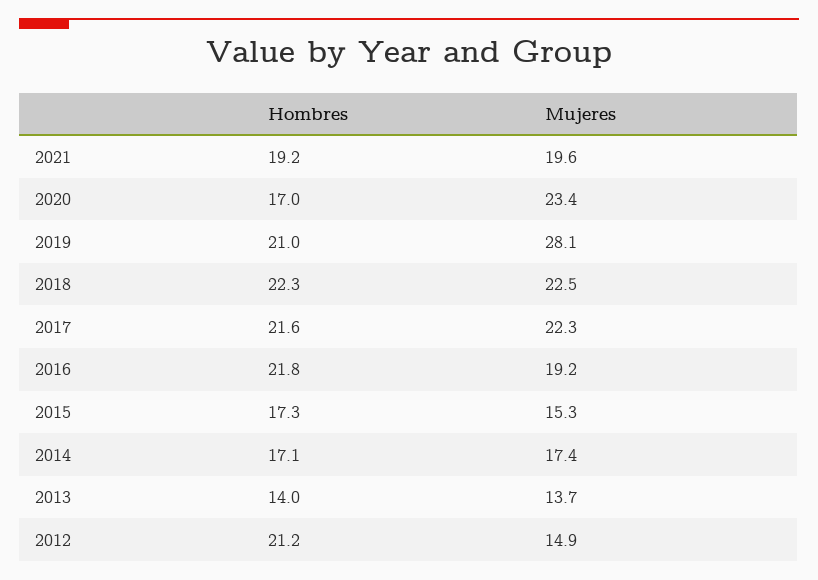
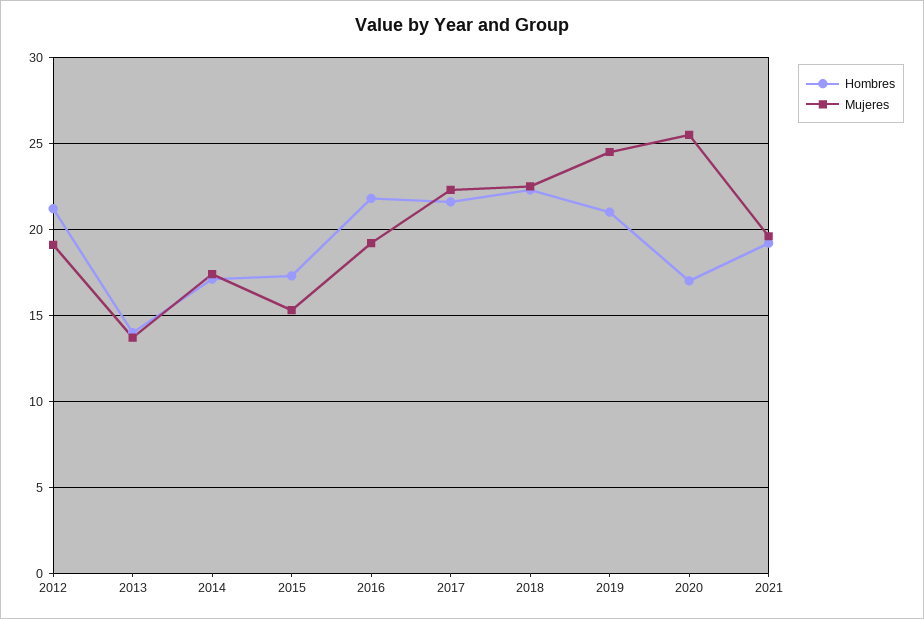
  {
    "Hombres": {
      "2021": 19.2,
      "2020": 17,
      "2019": 21,
      "2018": 22.3,
      "2017": 21.6,
      "2016": 21.8,
      "2015": 17.3,
      "2014": 17.1,
      "2013": 14,
      "2012": 21.2
    },
    "Mujeres": {
      "2021": 19.6,
-     "2020": 23.4,
+     "2020": 25.5,
-     "2019": 28.1,
+     "2019": 24.5,
      "2018": 22.5,
      "2017": 22.3,
      "2016": 19.2,
      "2015": 15.3,
      "2014": 17.4,
      "2013": 13.7,
-     "2012": 14.9
+     "2012": 19
    }
  }

